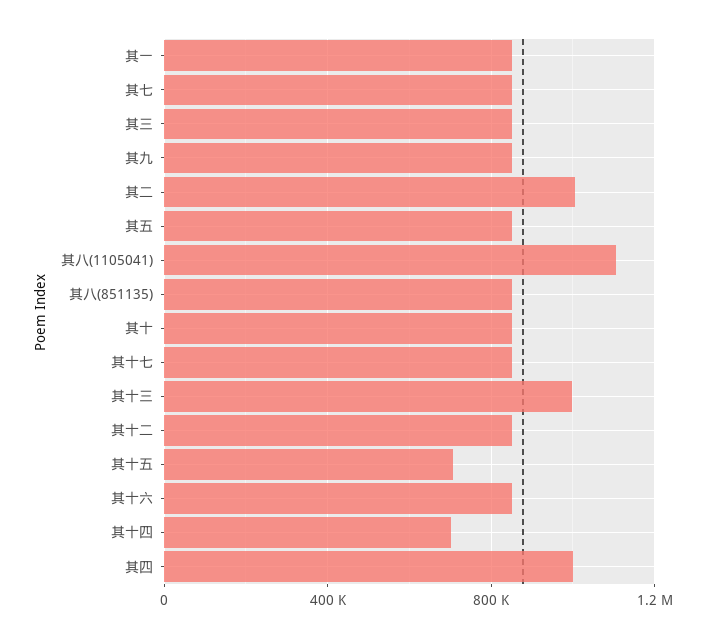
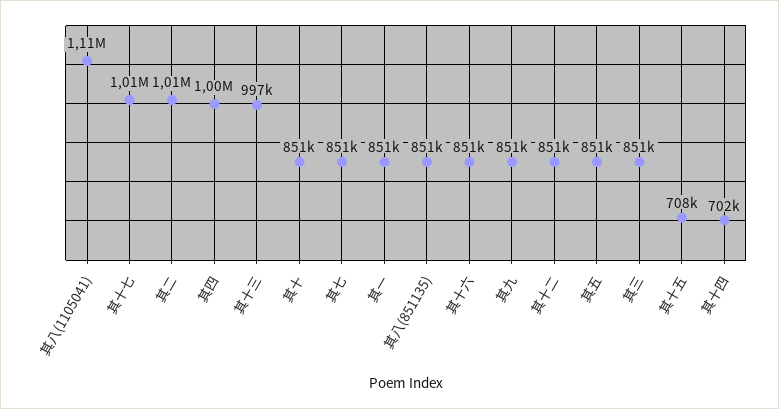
  {
    "其一": 851000,
    "其七": 851000,
    "其三": 851000,
    "其九": 851000,
    "其二": 1010000,
    "其五": 851000,
    "其八(1105041)": 1110000,
    "其八(851135)": 851000,
    "其十": 851000,
-   "其十七": 850000,
+   "其十七": 1010000,
    "其十三": 997000,
    "其十二": 851000,
    "其十五": 708000,
    "其十六": 851000,
    "其十四": 702000,
    "其四": 1000000
  }

